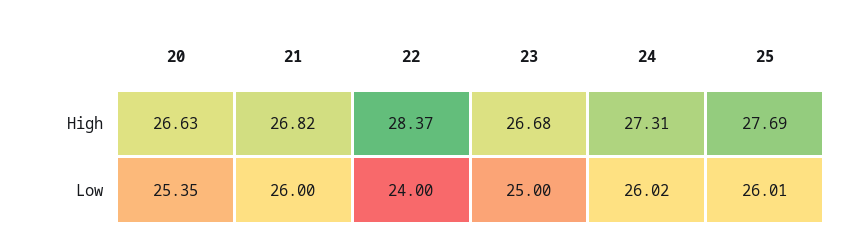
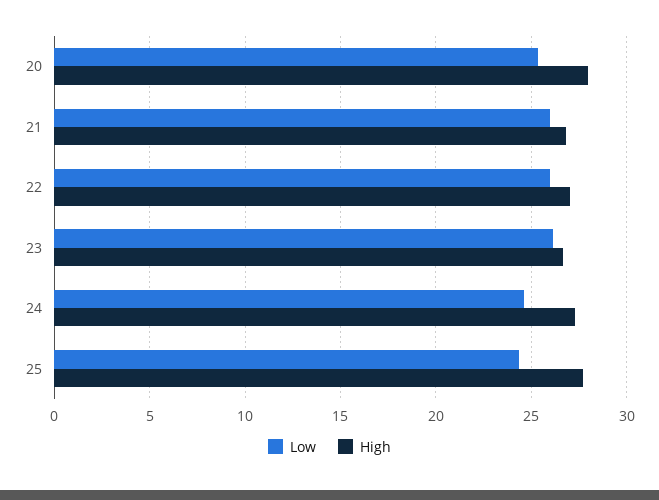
  {
    "High": {
-     "20": 26.63,
+     "20": 28,
      "21": 26.82,
-     "22": 28.37,
+     "22": 27,
      "23": 26.68,
      "24": 27.31,
      "25": 27.69
    },
    "Low": {
      "20": 25.35,
      "21": 26,
-     "22": 24,
+     "22": 26,
-     "23": 25,
+     "23": 26,
-     "24": 26.02,
+     "24": 24.5,
-     "25": 26.01
+     "25": 24.5
    }
  }

